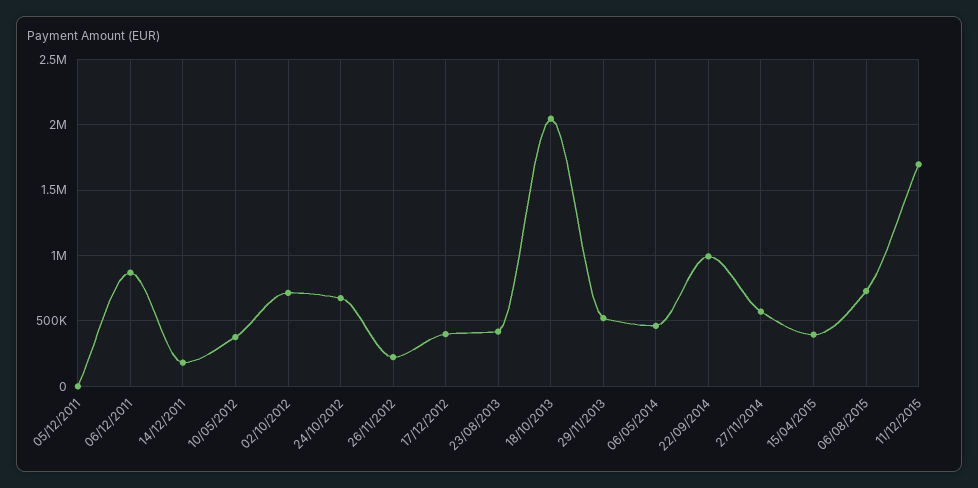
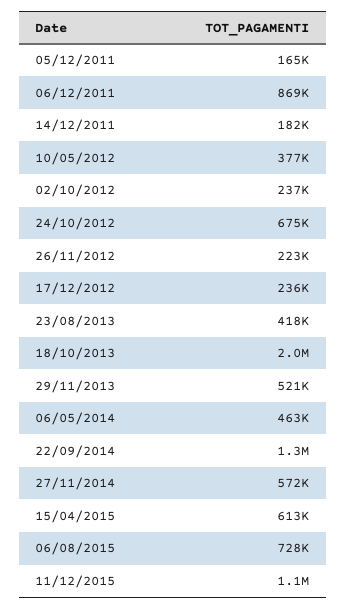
  {
-   "05/12/2011": 0,
+   "05/12/2011": 165000,
    "06/12/2011": 869000,
    "14/12/2011": 182000,
    "10/05/2012": 377000,
-   "02/10/2012": 700000,
+   "02/10/2012": 237000,
    "24/10/2012": 675000,
    "26/11/2012": 223000,
-   "17/12/2012": 400000,
+   "17/12/2012": 236000,
    "23/08/2013": 418000,
    "18/10/2013": 2000000,
    "29/11/2013": 521000,
    "06/05/2014": 463000,
-   "22/09/2014": 1000000,
+   "22/09/2014": 1300000,
    "27/11/2014": 572000,
-   "15/04/2015": 400000,
+   "15/04/2015": 613000,
    "06/08/2015": 728000,
-   "11/12/2015": 1700000
+   "11/12/2015": 1100000
  }

